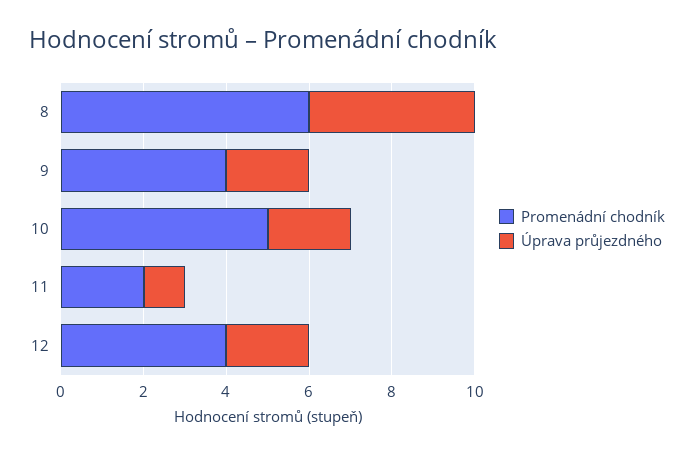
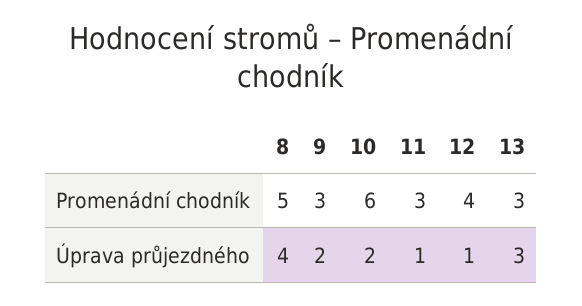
  {
    "Promenádní chodník": {
-     "8": 6,
+     "8": 5,
-     "9": 4,
+     "9": 3,
-     "10": 5,
+     "10": 6,
-     "11": 2,
+     "11": 3,
-     "12": 4
+     "12": 4,
+     "13": 3
    },
    "Úprava průjezdného": {
      "8": 4,
      "9": 2,
      "10": 2,
      "11": 1,
-     "12": 2
+     "12": 1,
+     "13": 3
    }
  }

